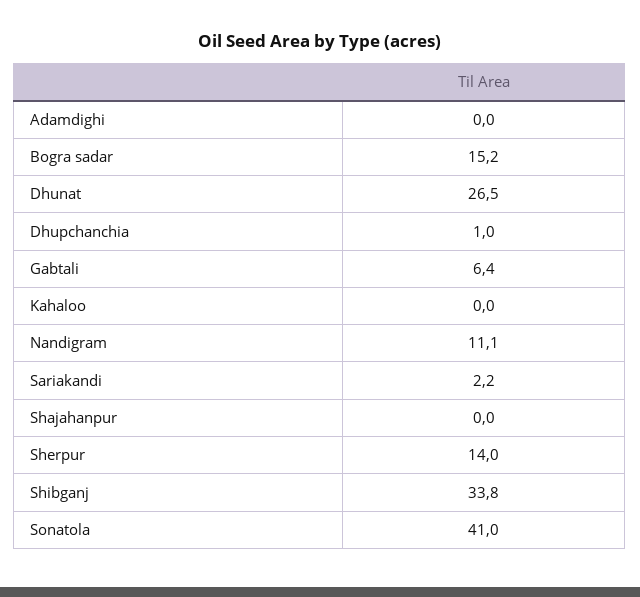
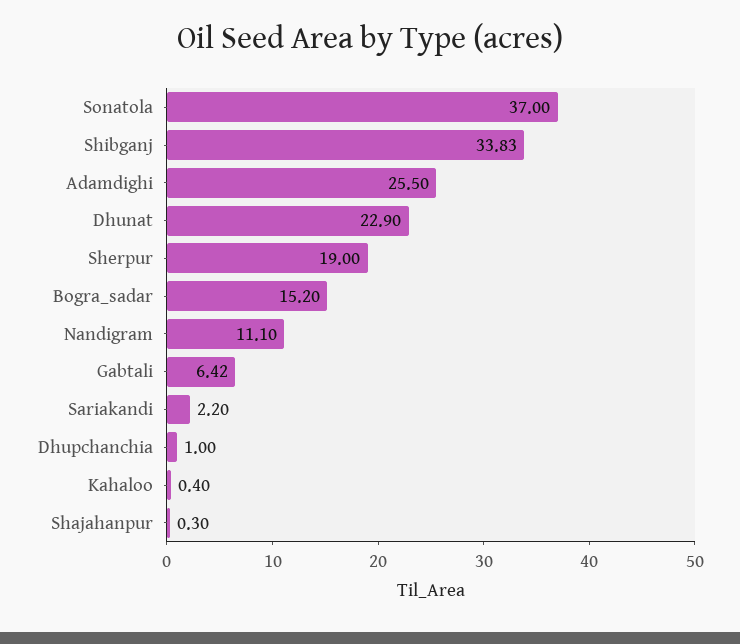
  {
-   "Adamdighi": 0,
+   "Adamdighi": 25.5,
    "Bogra sadar": 15.2,
-   "Dhunat": 26.5,
+   "Dhunat": 22.9,
    "Dhupchanchia": 1,
    "Gabtali": 6.42,
-   "Kahaloo": 0,
+   "Kahaloo": 0.4,
    "Nandigram": 11.1,
    "Sariakandi": 2.2,
-   "Shajahanpur": 0,
+   "Shajahanpur": 0.3,
-   "Sherpur": 14,
+   "Sherpur": 19,
    "Shibganj": 33.83,
-   "Sonatola": 41
+   "Sonatola": 37
  }

